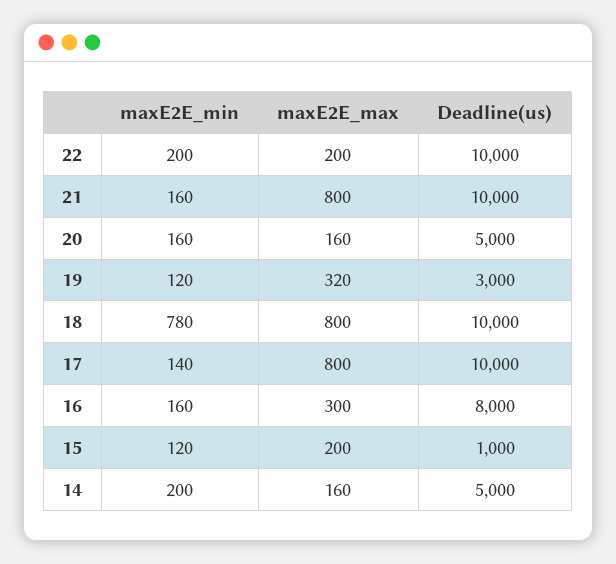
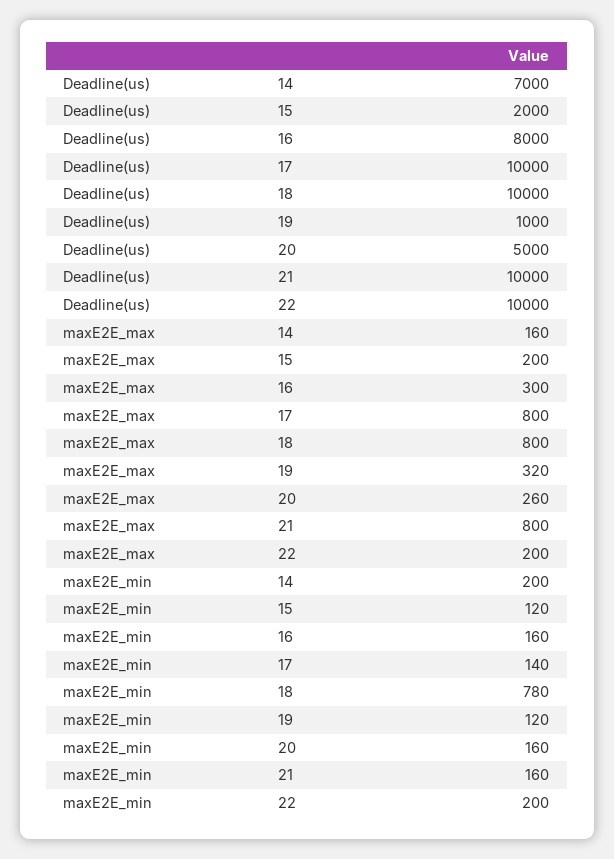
  {
    "maxE2E_min": {
      "22": 200,
      "21": 160,
      "20": 160,
      "19": 120,
      "18": 780,
      "17": 140,
      "16": 160,
      "15": 120,
      "14": 200
    },
    "maxE2E_max": {
      "22": 200,
      "21": 800,
-     "20": 160,
+     "20": 260,
      "19": 320,
      "18": 800,
      "17": 800,
      "16": 300,
      "15": 200,
      "14": 160
    },
    "Deadline(us)": {
      "22": 10000,
      "21": 10000,
      "20": 5000,
-     "19": 3000,
+     "19": 1000,
      "18": 10000,
      "17": 10000,
      "16": 8000,
-     "15": 1000,
+     "15": 2000,
-     "14": 5000
+     "14": 7000
    }
  }

